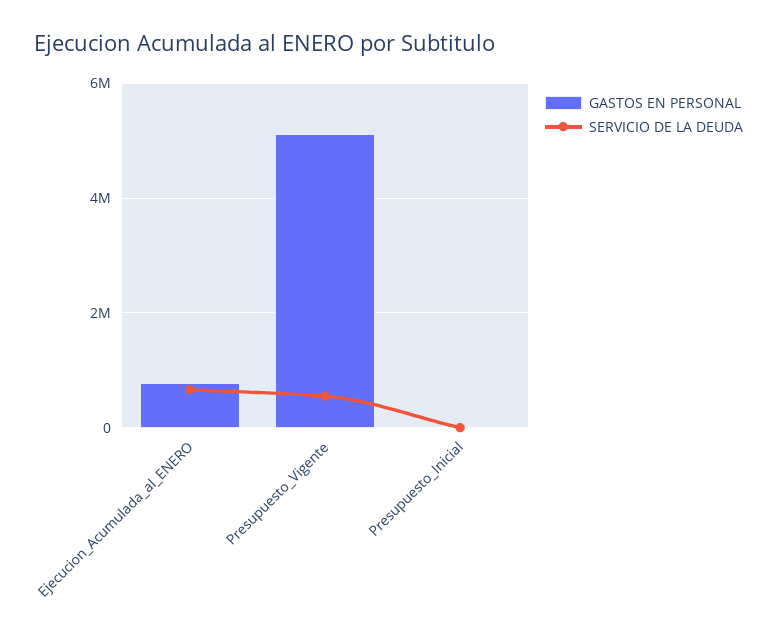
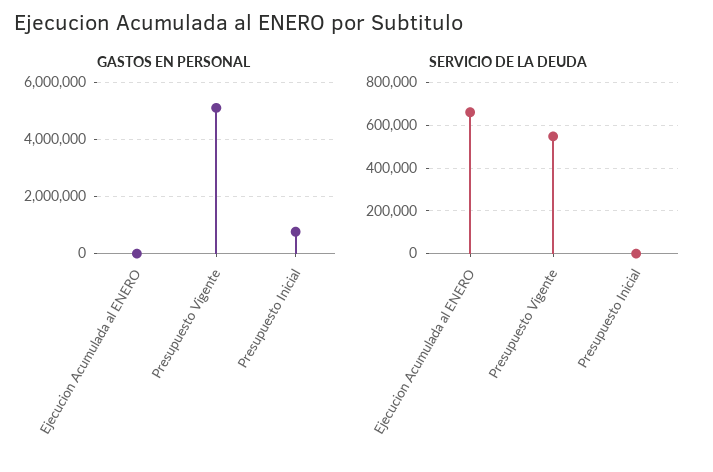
  {
    "GASTOS EN PERSONAL": {
-     "Ejecucion_Acumulada_al_ENERO": 800000,
+     "Ejecucion_Acumulada_al_ENERO": 0,
      "Presupuesto_Vigente": 5200000,
-     "Presupuesto_Inicial": 0
+     "Presupuesto_Inicial": 750000
    },
    "SERVICIO DE LA DEUDA": {
      "Ejecucion_Acumulada_al_ENERO": 650000,
      "Presupuesto_Vigente": 550000,
      "Presupuesto_Inicial": 0
    }
  }

